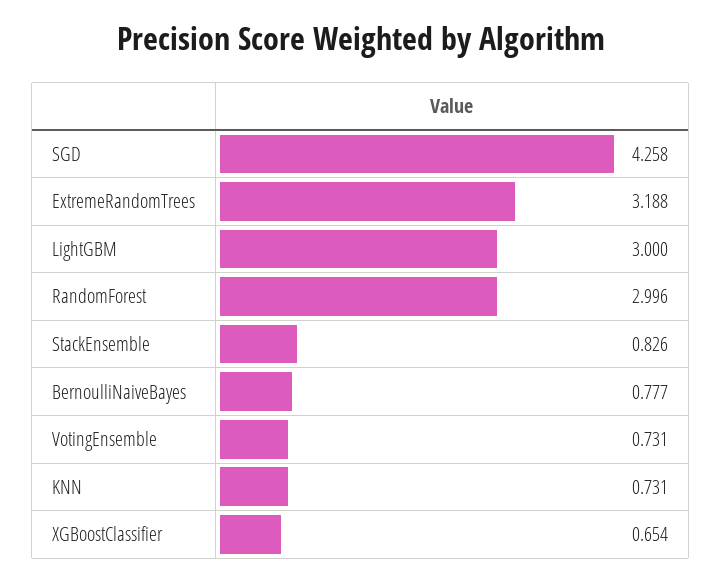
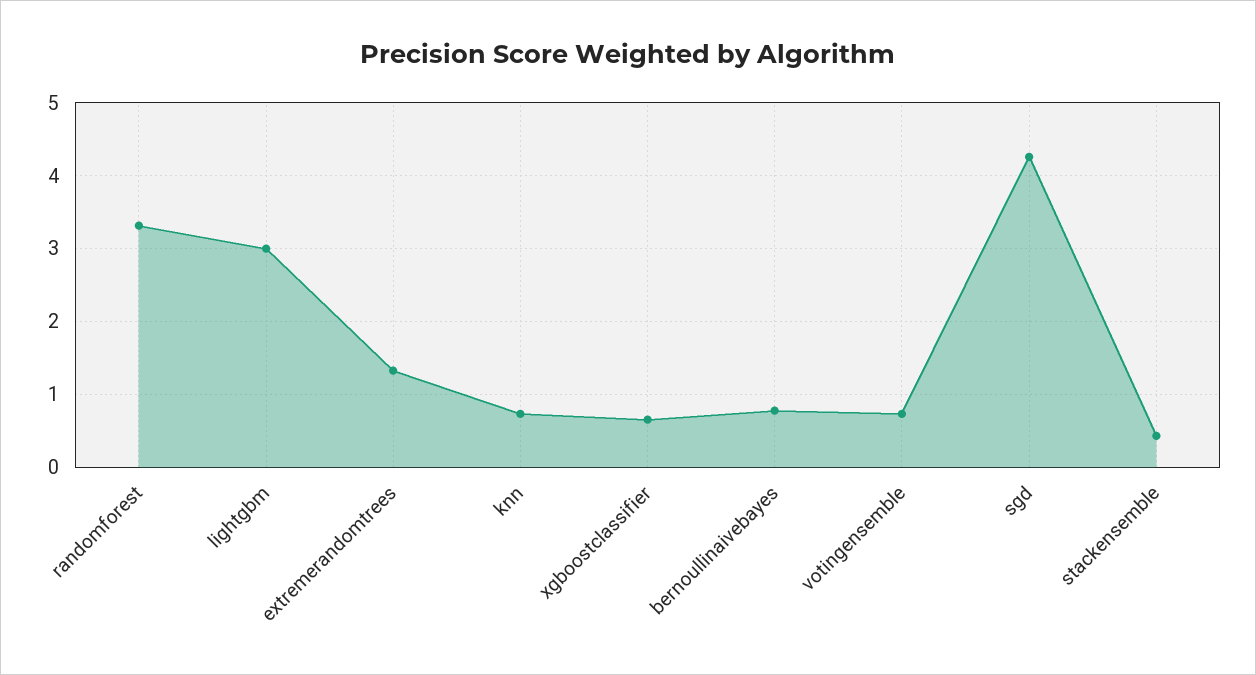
  {
    "SGD": 4.258,
-   "ExtremeRandomTrees": 3.188,
+   "ExtremeRandomTrees": 1.3,
    "LightGBM": 3,
-   "RandomForest": 2.996,
+   "RandomForest": 3.3,
-   "StackEnsemble": 0.826,
+   "StackEnsemble": 0.4,
    "BernoulliNaiveBayes": 0.777,
    "VotingEnsemble": 0.731,
    "KNN": 0.731,
    "XGBoostClassifier": 0.654
  }

